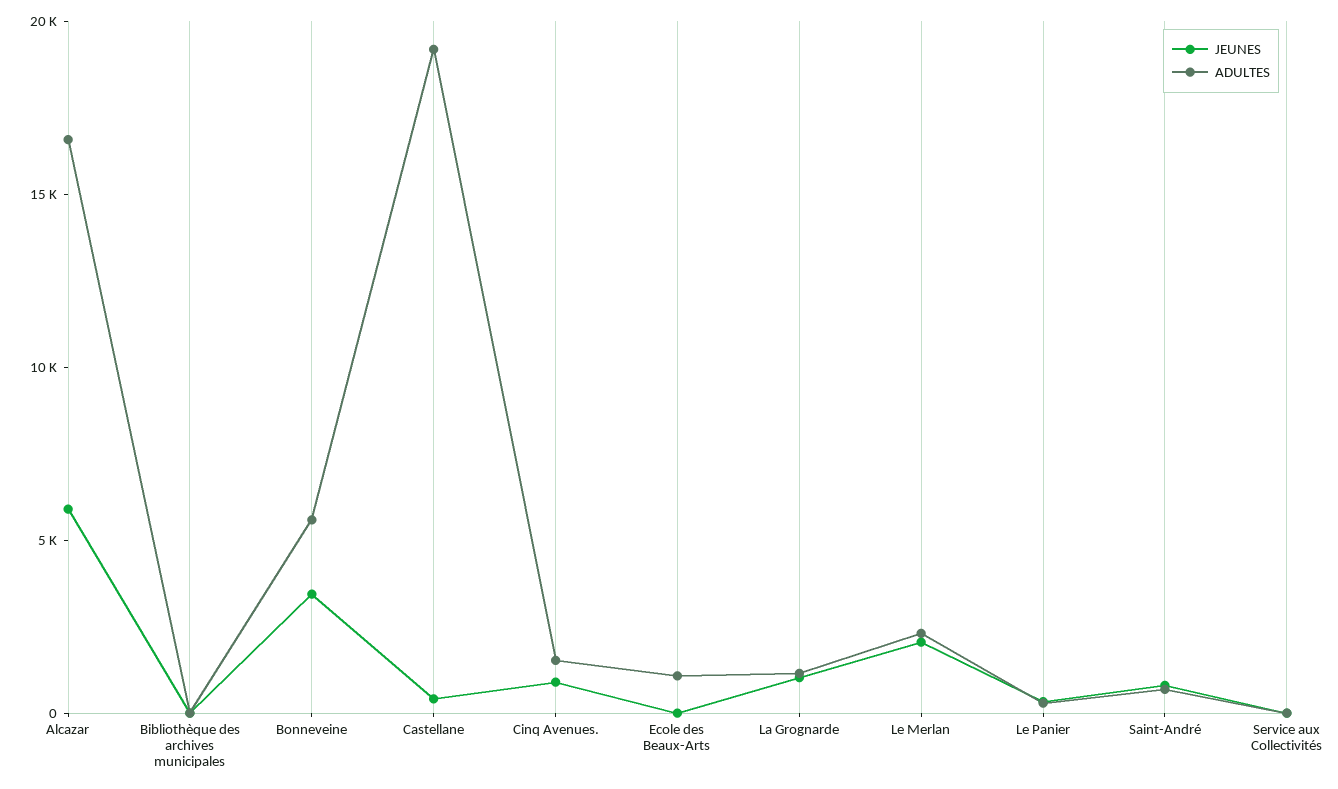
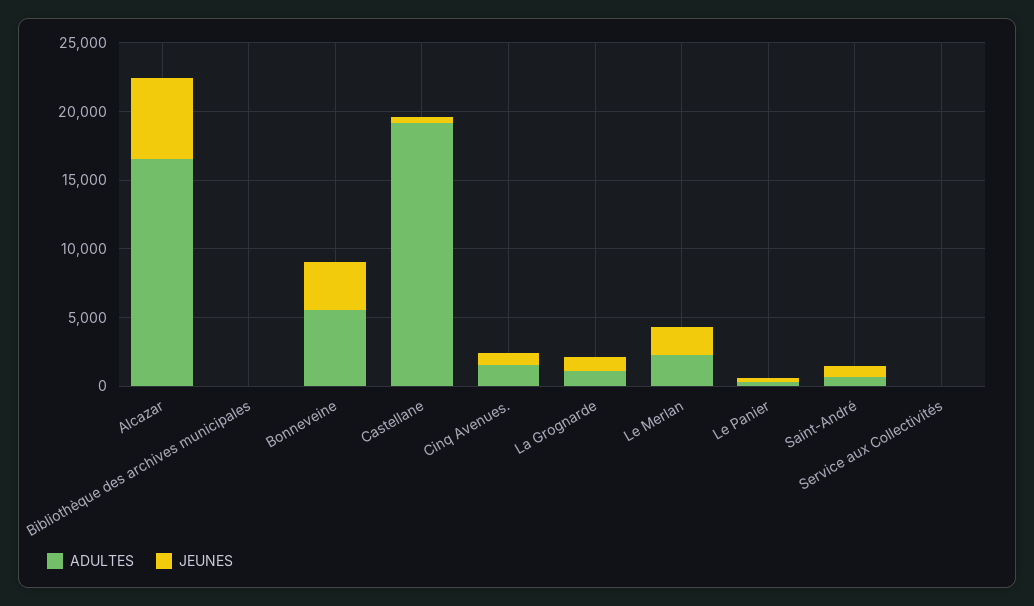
  {
    "JEUNES": {
      "Alcazar": 6000,
      "Bibliothèque des archives municipales": 0,
      "Bonneveine": 3000,
      "Castellane": 0,
      "Cinq Avenues.": 1000,
-     "Ecole des Beaux-Arts": 0,
      "La Grognarde": 1000,
      "Le Merlan": 2000,
      "Le Panier": 0,
      "Saint-André": 1000,
      "Service aux Collectivités": 0
    },
    "ADULTES": {
      "Alcazar": 17000,
      "Bibliothèque des archives municipales": 0,
      "Bonneveine": 6000,
      "Castellane": 19000,
      "Cinq Avenues.": 2000,
-     "Ecole des Beaux-Arts": 1000,
      "La Grognarde": 1000,
      "Le Merlan": 2000,
      "Le Panier": 0,
      "Saint-André": 1000,
      "Service aux Collectivités": 0
    }
  }

